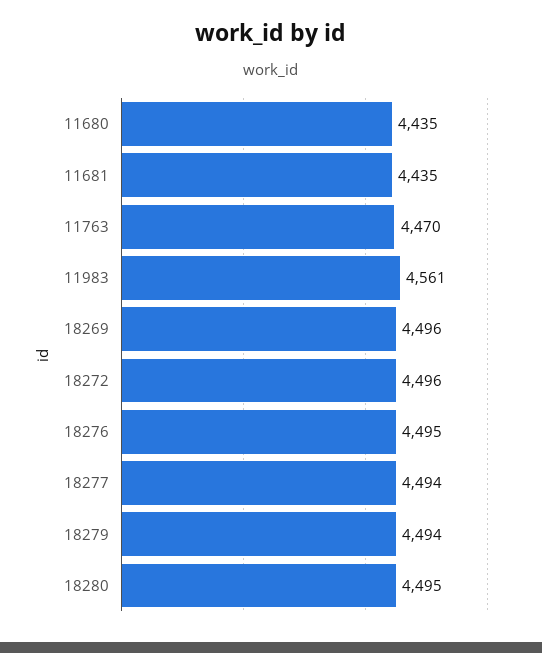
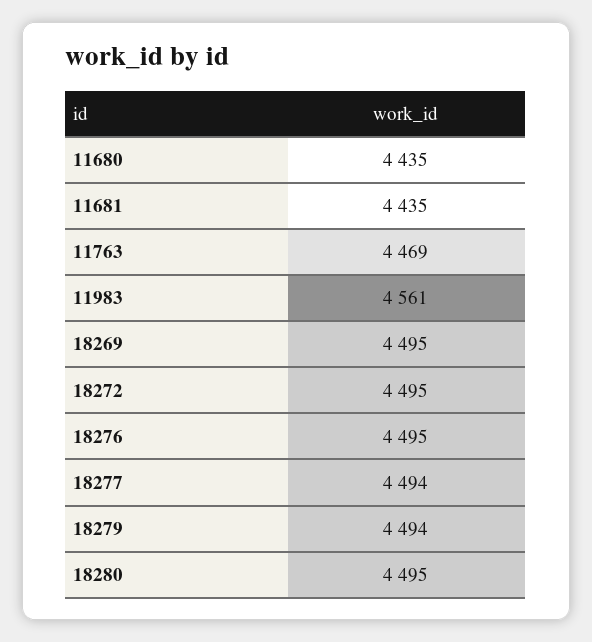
  {
    "11680": 4435,
    "11681": 4435,
-   "11763": 4470,
+   "11763": 4469,
    "11983": 4561,
-   "18269": 4496,
+   "18269": 4495,
-   "18272": 4496,
+   "18272": 4495,
    "18276": 4495,
    "18277": 4494,
    "18279": 4494,
    "18280": 4495
  }

